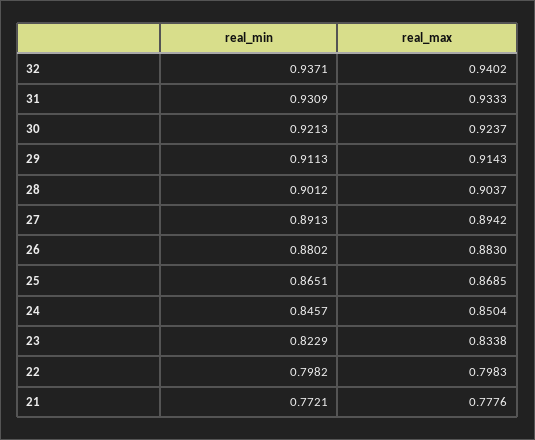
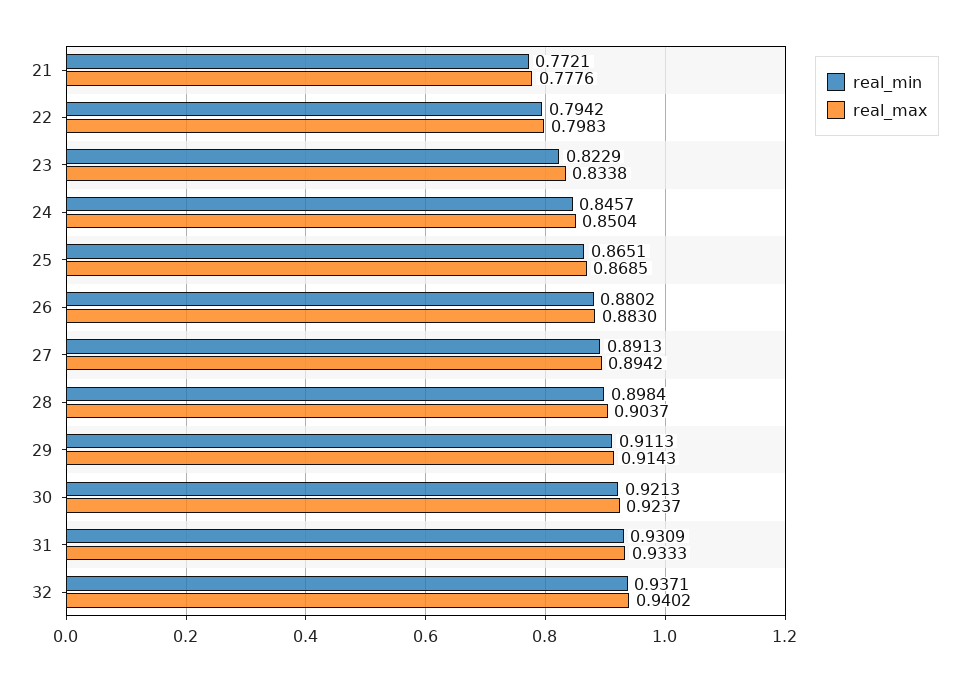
  {
    "real_min": {
      "32": 0.9371,
      "31": 0.9309,
      "30": 0.9213,
      "29": 0.9113,
-     "28": 0.9012,
+     "28": 0.8984,
      "27": 0.8913,
      "26": 0.8802,
      "25": 0.8651,
      "24": 0.8457,
      "23": 0.8229,
-     "22": 0.7982,
+     "22": 0.7942,
      "21": 0.7721
    },
    "real_max": {
      "32": 0.9402,
      "31": 0.9333,
      "30": 0.9237,
      "29": 0.9143,
      "28": 0.9037,
      "27": 0.8942,
      "26": 0.883,
      "25": 0.8685,
      "24": 0.8504,
      "23": 0.8338,
      "22": 0.7983,
      "21": 0.7776
    }
  }

